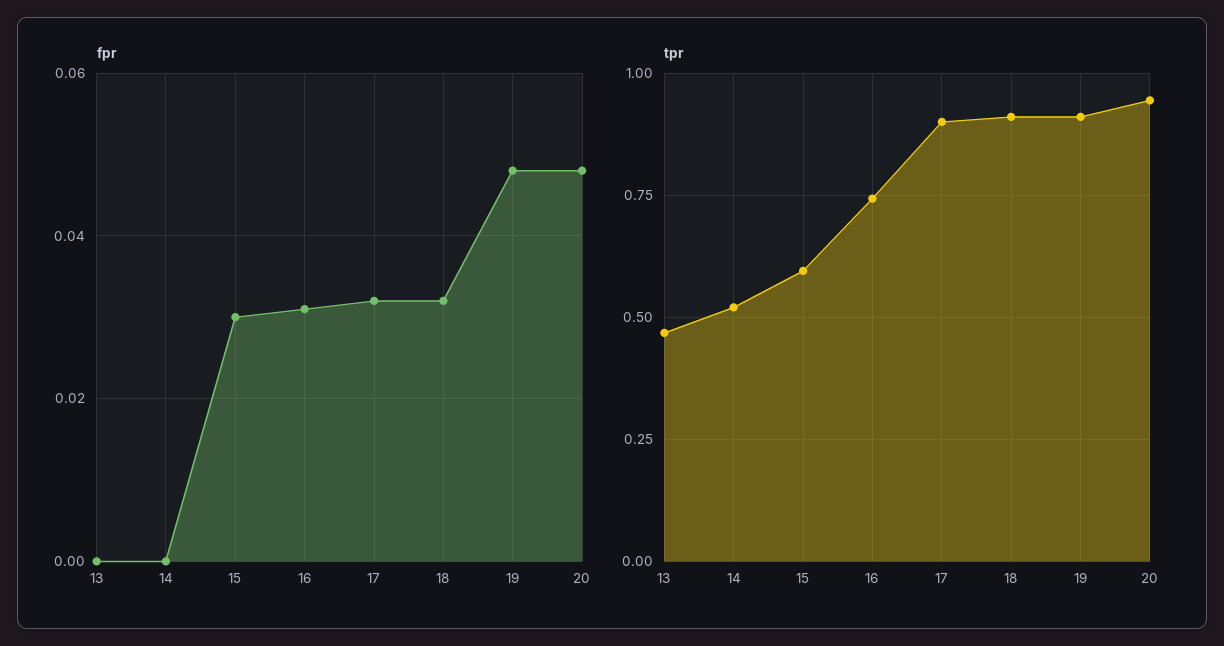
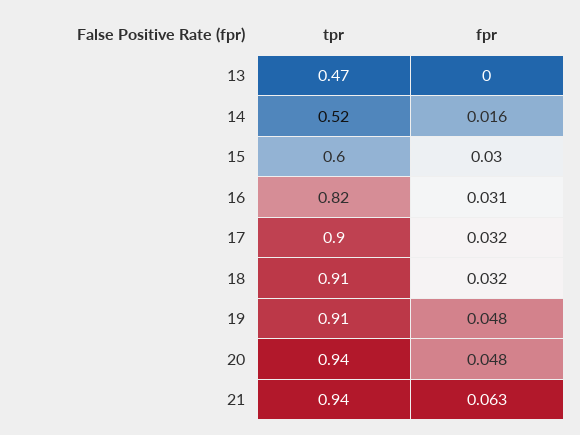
  {
    "fpr": {
      "13": 0,
-     "14": 0,
+     "14": 0.016,
      "15": 0.03,
      "16": 0.031,
      "17": 0.032,
      "18": 0.032,
      "19": 0.048,
-     "20": 0.048
+     "20": 0.048,
+     "21": 0.063
    },
    "tpr": {
      "13": 0.47,
      "14": 0.52,
      "15": 0.6,
-     "16": 0.75,
+     "16": 0.82,
      "17": 0.9,
      "18": 0.91,
      "19": 0.91,
-     "20": 0.94
+     "20": 0.94,
+     "21": 0.94
    }
  }

